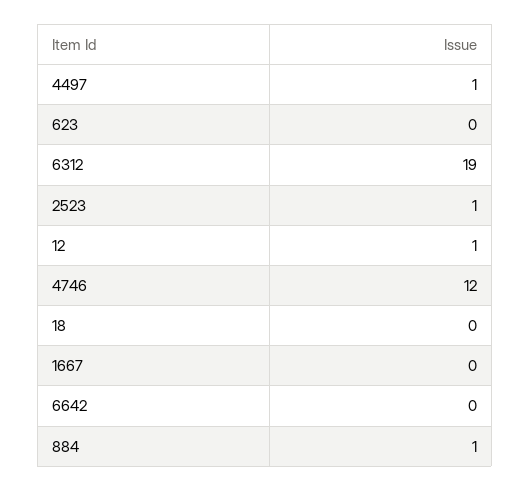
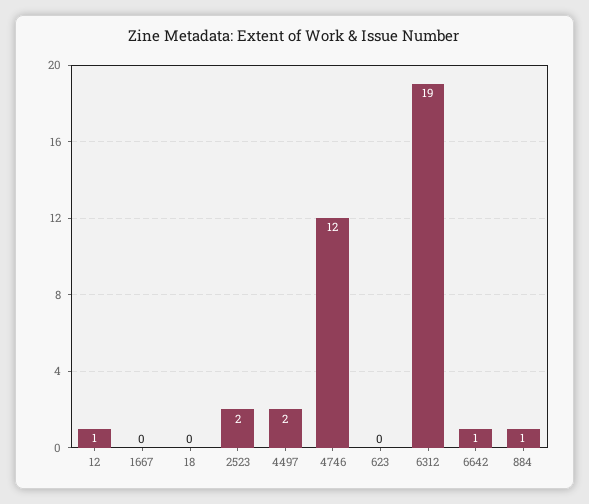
  {
-   "4497": 1,
+   "4497": 2,
    "623": 0,
    "6312": 19,
-   "2523": 1,
+   "2523": 2,
    "12": 1,
    "4746": 12,
    "18": 0,
    "1667": 0,
-   "6642": 0,
+   "6642": 1,
    "884": 1
  }

